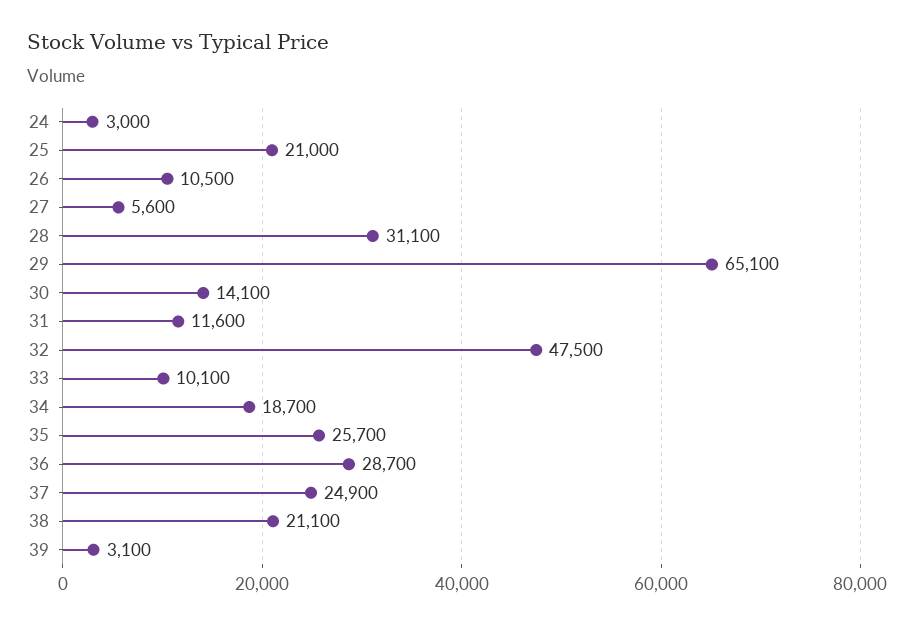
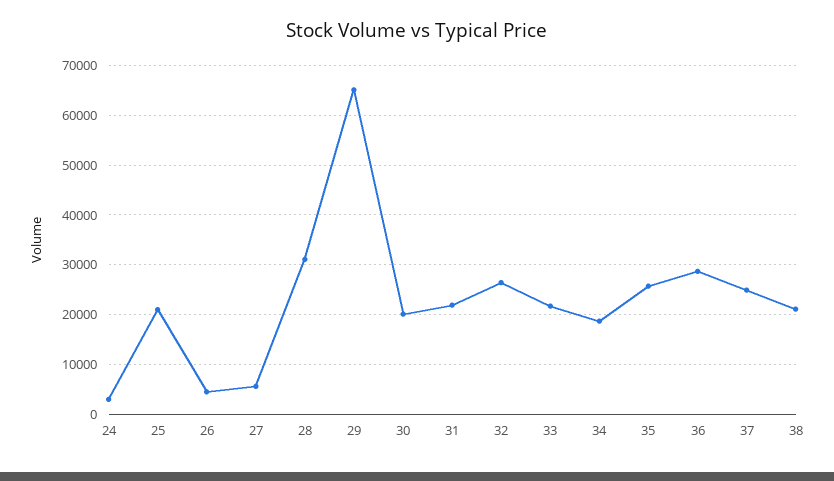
  {
    "24": 3000,
    "25": 21000,
-   "26": 10500,
+   "26": 4000,
    "27": 5600,
    "28": 31100,
    "29": 65100,
-   "30": 14100,
+   "30": 20000,
-   "31": 11600,
+   "31": 22000,
-   "32": 47500,
+   "32": 26000,
-   "33": 10100,
+   "33": 22000,
    "34": 18700,
    "35": 25700,
    "36": 28700,
    "37": 24900,
-   "38": 21100,
+   "38": 21100
-   "39": 3100
  }

